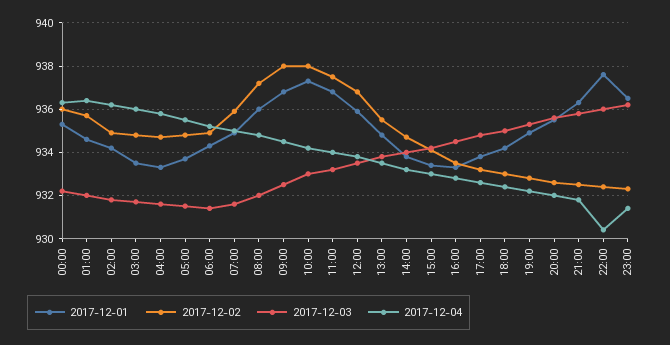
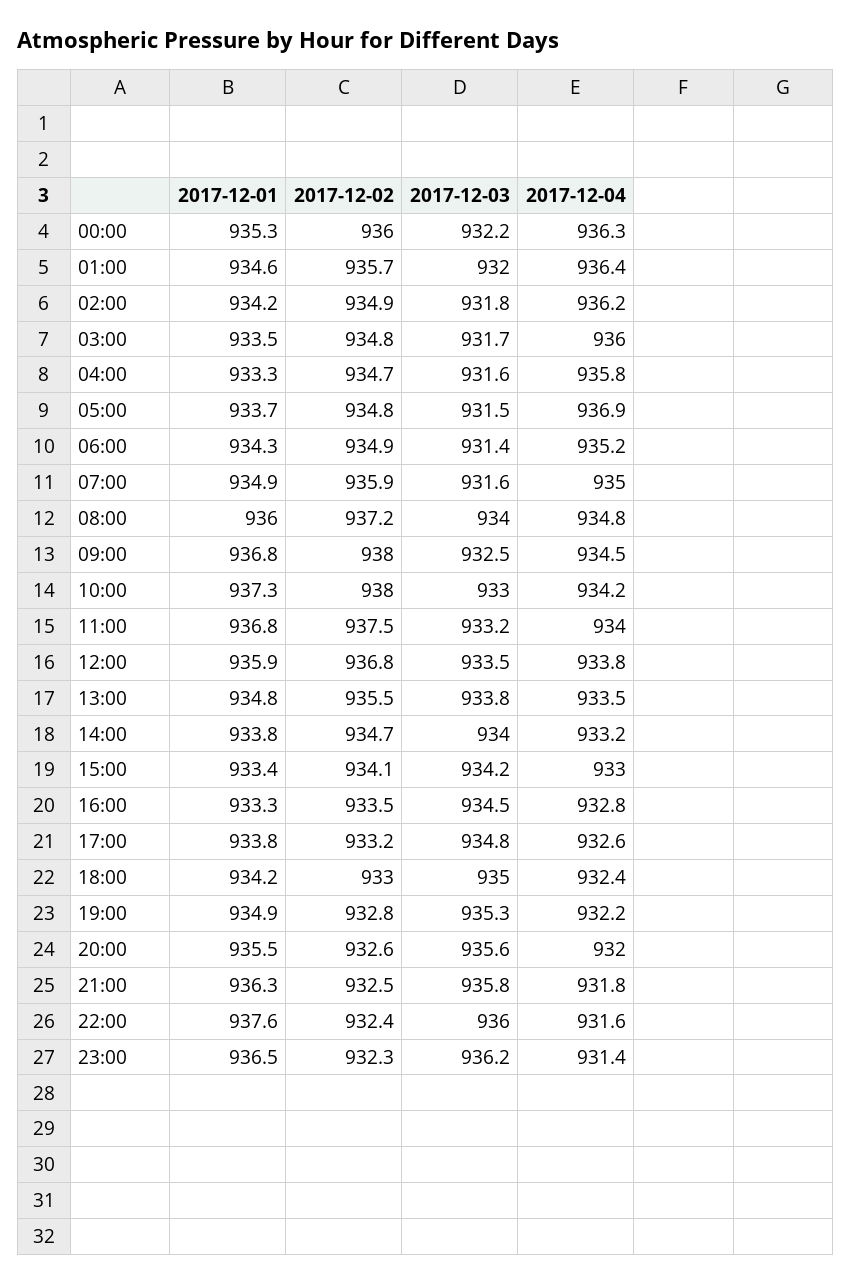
  {
    "2017-12-01": {
      "00:00": 935.3,
      "01:00": 934.6,
      "02:00": 934.2,
      "03:00": 933.5,
      "04:00": 933.3,
      "05:00": 933.7,
      "06:00": 934.3,
      "07:00": 934.9,
      "08:00": 936,
      "09:00": 936.8,
      "10:00": 937.3,
      "11:00": 936.8,
      "12:00": 935.9,
      "13:00": 934.8,
      "14:00": 933.8,
      "15:00": 933.4,
      "16:00": 933.3,
      "17:00": 933.8,
      "18:00": 934.2,
      "19:00": 934.9,
      "20:00": 935.5,
      "21:00": 936.3,
      "22:00": 937.6,
      "23:00": 936.5
    },
    "2017-12-02": {
      "00:00": 936,
      "01:00": 935.7,
      "02:00": 934.9,
      "03:00": 934.8,
      "04:00": 934.7,
      "05:00": 934.8,
      "06:00": 934.9,
      "07:00": 935.9,
      "08:00": 937.2,
      "09:00": 938,
      "10:00": 938,
      "11:00": 937.5,
      "12:00": 936.8,
      "13:00": 935.5,
      "14:00": 934.7,
      "15:00": 934.1,
      "16:00": 933.5,
      "17:00": 933.2,
      "18:00": 933,
      "19:00": 932.8,
      "20:00": 932.6,
      "21:00": 932.5,
      "22:00": 932.4,
      "23:00": 932.3
    },
    "2017-12-03": {
      "00:00": 932.2,
      "01:00": 932,
      "02:00": 931.8,
      "03:00": 931.7,
      "04:00": 931.6,
      "05:00": 931.5,
      "06:00": 931.4,
      "07:00": 931.6,
-     "08:00": 932,
+     "08:00": 934,
      "09:00": 932.5,
      "10:00": 933,
      "11:00": 933.2,
      "12:00": 933.5,
      "13:00": 933.8,
      "14:00": 934,
      "15:00": 934.2,
      "16:00": 934.5,
      "17:00": 934.8,
      "18:00": 935,
      "19:00": 935.3,
      "20:00": 935.6,
      "21:00": 935.8,
      "22:00": 936,
      "23:00": 936.2
    },
    "2017-12-04": {
      "00:00": 936.3,
      "01:00": 936.4,
      "02:00": 936.2,
      "03:00": 936,
      "04:00": 935.8,
-     "05:00": 935.5,
+     "05:00": 936.9,
      "06:00": 935.2,
      "07:00": 935,
      "08:00": 934.8,
      "09:00": 934.5,
      "10:00": 934.2,
      "11:00": 934,
      "12:00": 933.8,
      "13:00": 933.5,
      "14:00": 933.2,
      "15:00": 933,
      "16:00": 932.8,
      "17:00": 932.6,
      "18:00": 932.4,
      "19:00": 932.2,
      "20:00": 932,
      "21:00": 931.8,
-     "22:00": 930.5,
+     "22:00": 931.6,
      "23:00": 931.4
    }
  }

